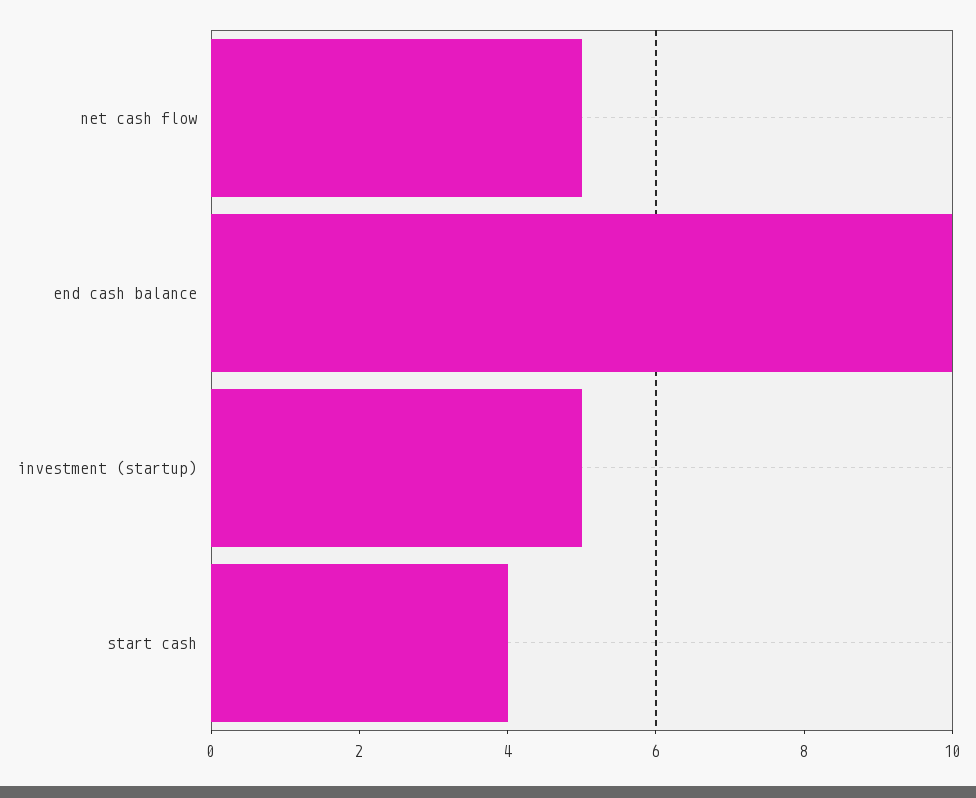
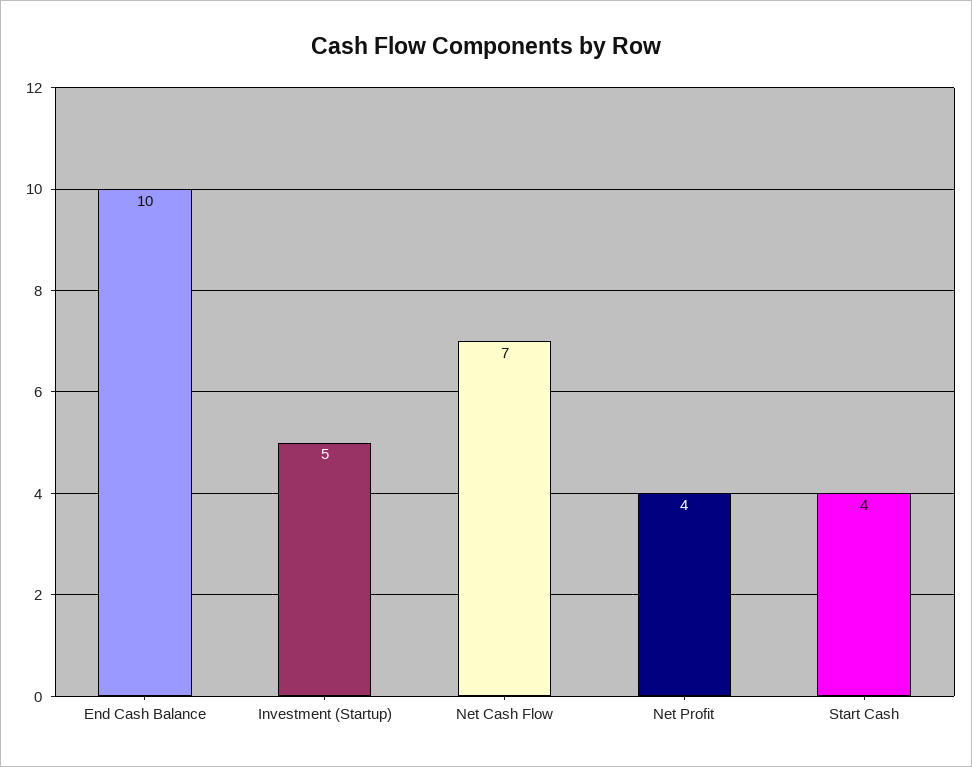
  {
-   "net cash flow": 5,
+   "net cash flow": 7,
    "end cash balance": 10,
    "investment (startup)": 5,
-   "start cash": 4
+   "start cash": 4,
+   "Net Profit": 4
  }

